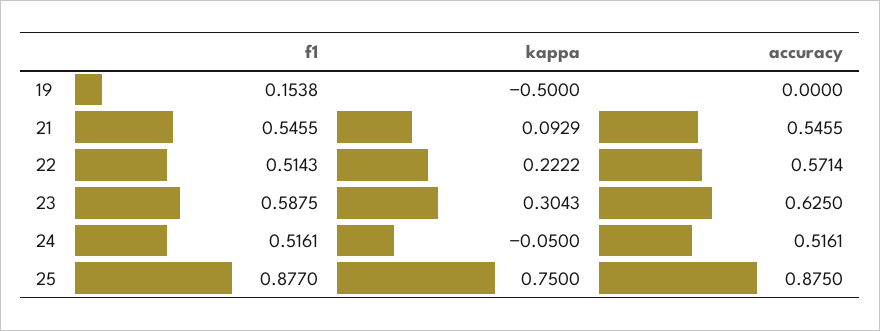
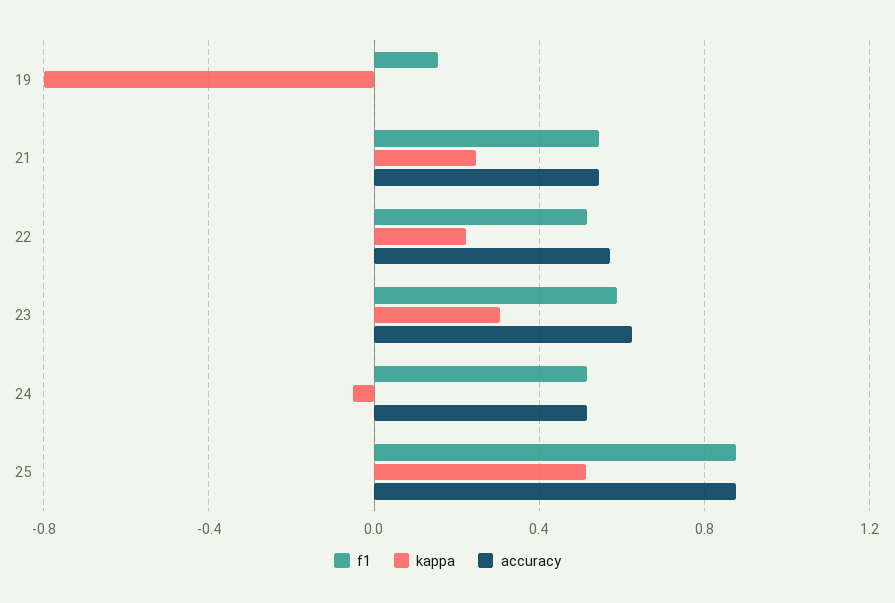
  {
    "f1": {
      "19": 0.1538,
      "21": 0.5455,
      "22": 0.5143,
      "23": 0.5875,
      "24": 0.5161,
      "25": 0.877
    },
    "kappa": {
-     "19": -0.5,
+     "19": -0.8,
-     "21": 0.0929,
+     "21": 0.25,
      "22": 0.2222,
      "23": 0.3043,
      "24": -0.05,
-     "25": 0.75
+     "25": 0.5
    },
    "accuracy": {
      "19": 0,
      "21": 0.5455,
      "22": 0.5714,
      "23": 0.625,
      "24": 0.5161,
      "25": 0.875
    }
  }

